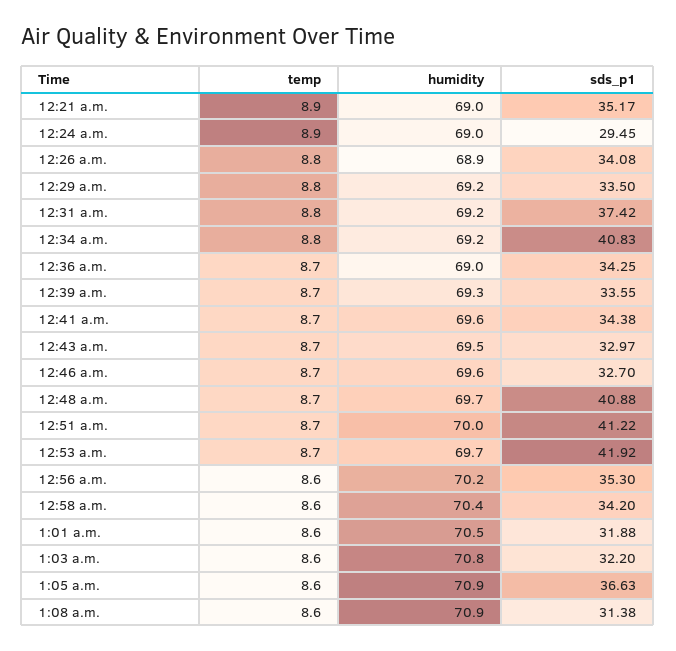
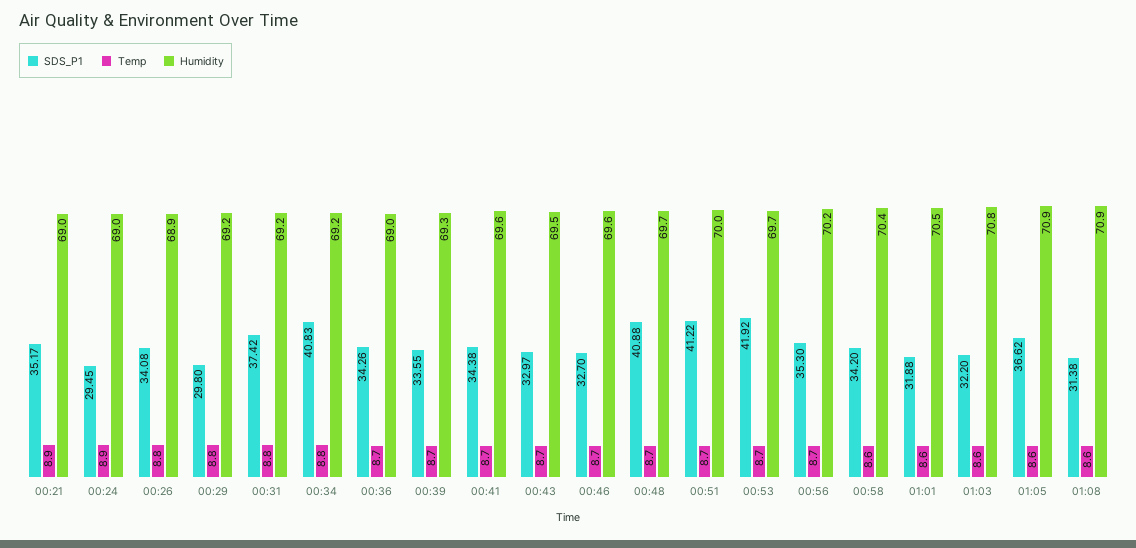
  {
    "temp": {
      "12:21 a.m.": 8.9,
      "12:24 a.m.": 8.9,
      "12:26 a.m.": 8.8,
      "12:29 a.m.": 8.8,
      "12:31 a.m.": 8.8,
      "12:34 a.m.": 8.8,
      "12:36 a.m.": 8.7,
      "12:39 a.m.": 8.7,
      "12:41 a.m.": 8.7,
      "12:43 a.m.": 8.7,
      "12:46 a.m.": 8.7,
      "12:48 a.m.": 8.7,
      "12:51 a.m.": 8.7,
      "12:53 a.m.": 8.7,
-     "12:56 a.m.": 8.6,
+     "12:56 a.m.": 8.7,
      "12:58 a.m.": 8.6,
      "1:01 a.m.": 8.6,
      "1:03 a.m.": 8.6,
      "1:05 a.m.": 8.6,
      "1:08 a.m.": 8.6
    },
    "humidity": {
      "12:21 a.m.": 69,
      "12:24 a.m.": 69,
      "12:26 a.m.": 68.9,
      "12:29 a.m.": 69.2,
      "12:31 a.m.": 69.2,
      "12:34 a.m.": 69.2,
      "12:36 a.m.": 69,
      "12:39 a.m.": 69.3,
      "12:41 a.m.": 69.6,
      "12:43 a.m.": 69.5,
      "12:46 a.m.": 69.6,
      "12:48 a.m.": 69.7,
      "12:51 a.m.": 70,
      "12:53 a.m.": 69.7,
      "12:56 a.m.": 70.2,
      "12:58 a.m.": 70.4,
      "1:01 a.m.": 70.5,
      "1:03 a.m.": 70.8,
      "1:05 a.m.": 70.9,
      "1:08 a.m.": 70.9
    },
    "sds_p1": {
      "12:21 a.m.": 35.17,
      "12:24 a.m.": 29.45,
      "12:26 a.m.": 34.08,
-     "12:29 a.m.": 33.5,
+     "12:29 a.m.": 29.8,
      "12:31 a.m.": 37.42,
      "12:34 a.m.": 40.83,
-     "12:36 a.m.": 34.25,
+     "12:36 a.m.": 34.26,
      "12:39 a.m.": 33.55,
      "12:41 a.m.": 34.38,
      "12:43 a.m.": 32.97,
      "12:46 a.m.": 32.7,
      "12:48 a.m.": 40.88,
      "12:51 a.m.": 41.22,
      "12:53 a.m.": 41.92,
      "12:56 a.m.": 35.3,
      "12:58 a.m.": 34.2,
      "1:01 a.m.": 31.88,
      "1:03 a.m.": 32.2,
-     "1:05 a.m.": 36.63,
+     "1:05 a.m.": 36.62,
      "1:08 a.m.": 31.38
    }
  }

